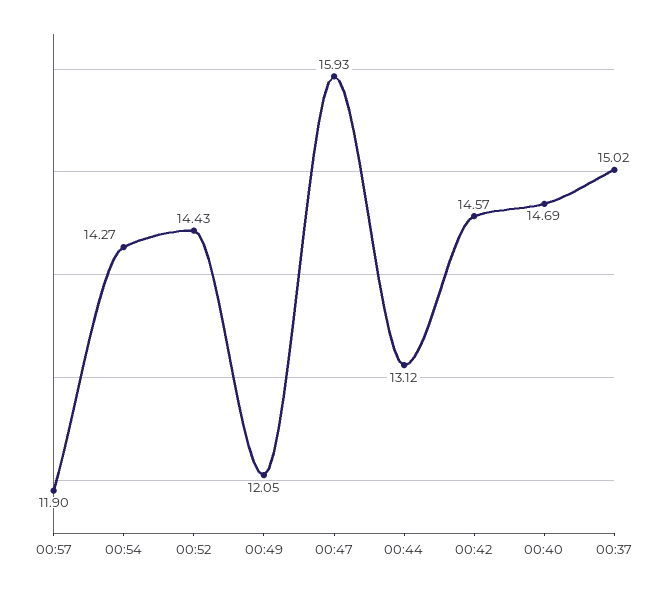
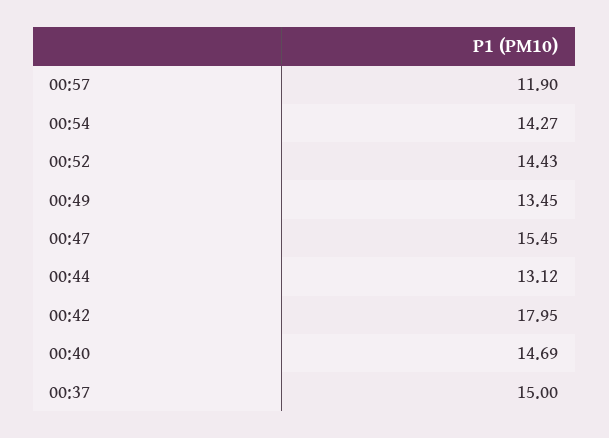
  {
    "00:57": 11.9,
    "00:54": 14.27,
    "00:52": 14.43,
-   "00:49": 12.05,
+   "00:49": 13.45,
-   "00:47": 15.93,
+   "00:47": 15.45,
    "00:44": 13.12,
-   "00:42": 14.57,
+   "00:42": 17.95,
    "00:40": 14.69,
-   "00:37": 15.02
+   "00:37": 15
  }

